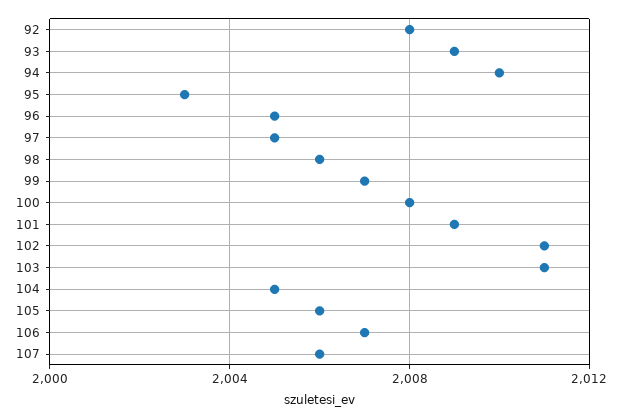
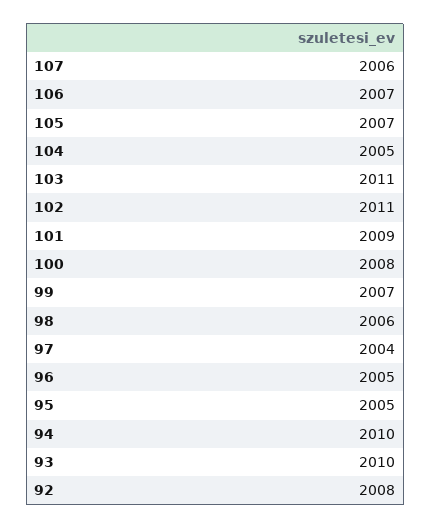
  {
    "92": 2008,
-   "93": 2009,
+   "93": 2010,
    "94": 2010,
-   "95": 2003,
+   "95": 2005,
    "96": 2005,
-   "97": 2005,
+   "97": 2004,
    "98": 2006,
    "99": 2007,
    "100": 2008,
    "101": 2009,
    "102": 2011,
    "103": 2011,
    "104": 2005,
-   "105": 2006,
+   "105": 2007,
    "106": 2007,
    "107": 2006
  }

